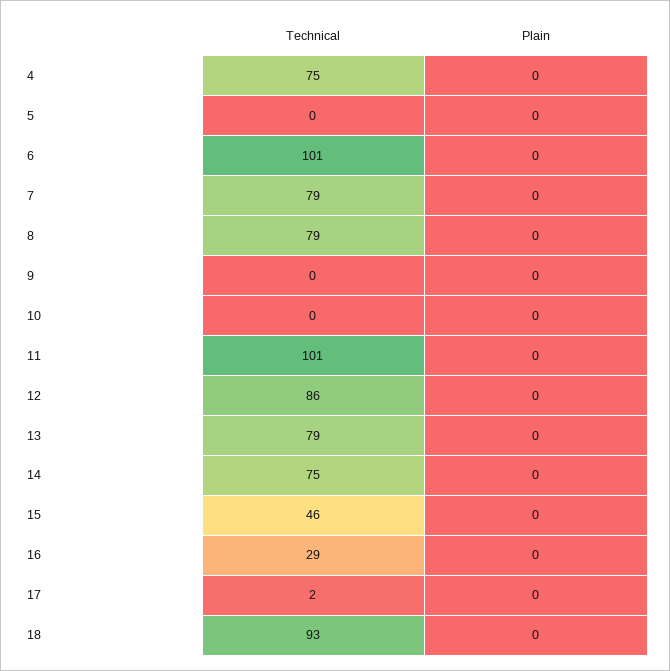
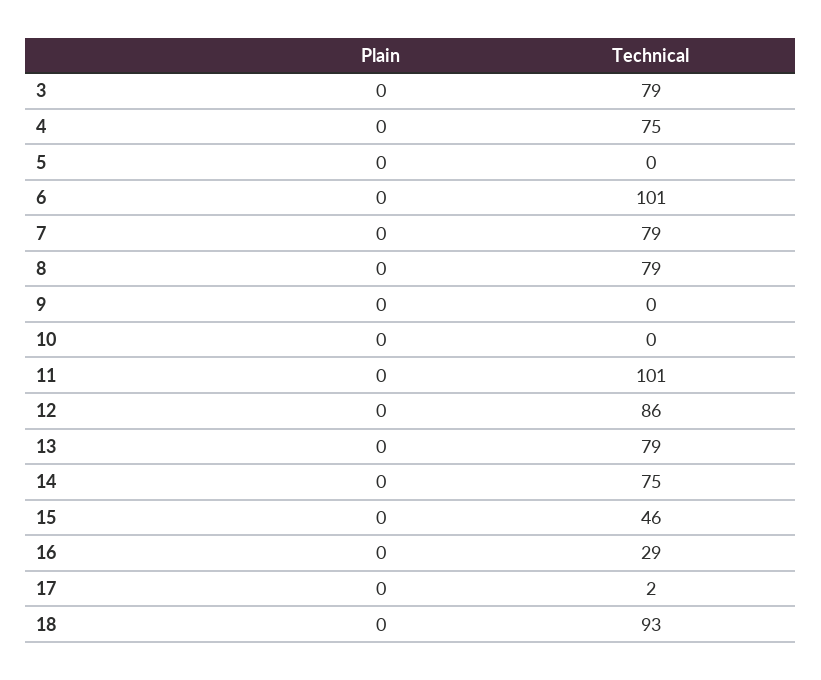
  {
    "Technical": {
      "4": 75,
      "5": 0,
      "6": 101,
      "7": 79,
      "8": 79,
      "9": 0,
      "10": 0,
      "11": 101,
      "12": 86,
      "13": 79,
      "14": 75,
      "15": 46,
      "16": 29,
      "17": 2,
-     "18": 93
+     "18": 93,
+     "3": 79
    },
    "Plain": {
      "4": 0,
      "5": 0,
      "6": 0,
      "7": 0,
      "8": 0,
      "9": 0,
      "10": 0,
      "11": 0,
      "12": 0,
      "13": 0,
      "14": 0,
      "15": 0,
      "16": 0,
      "17": 0,
-     "18": 0
+     "18": 0,
+     "3": 0
    }
  }

